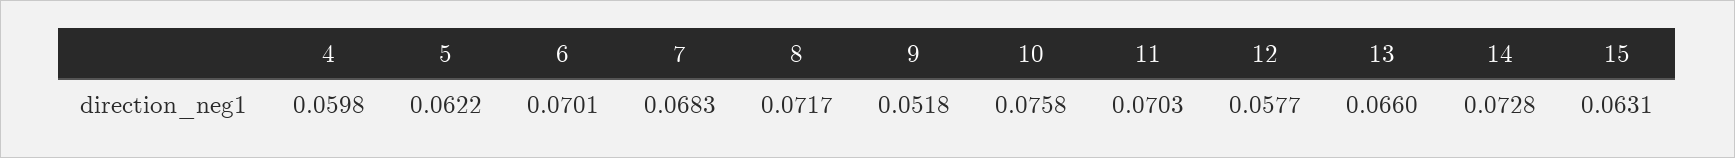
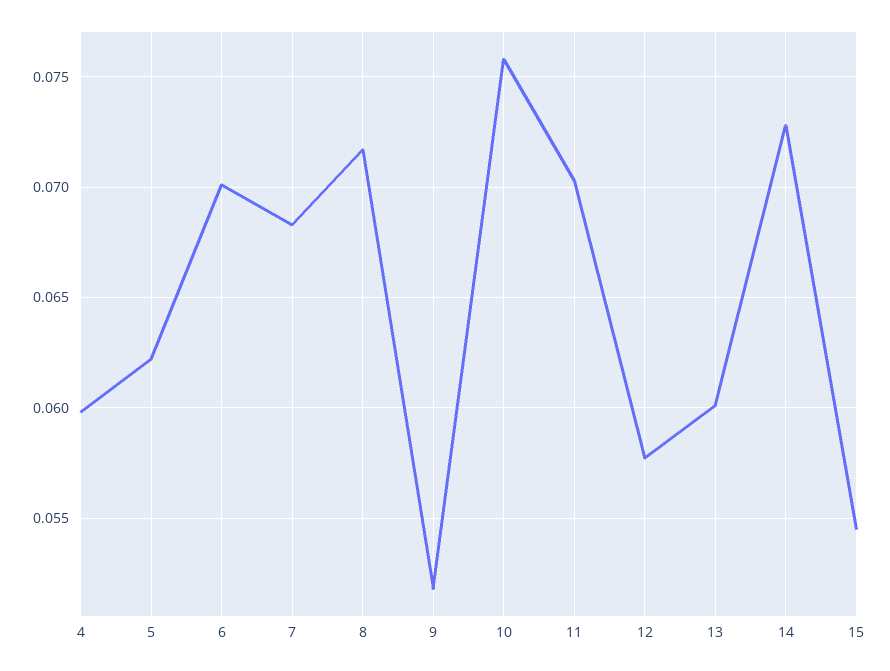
  {
    "4": 0.0598,
    "5": 0.0622,
    "6": 0.0701,
    "7": 0.0683,
    "8": 0.0717,
    "9": 0.0518,
    "10": 0.0758,
    "11": 0.0703,
    "12": 0.0577,
-   "13": 0.066,
+   "13": 0.06,
    "14": 0.0728,
-   "15": 0.0631
+   "15": 0.0545
  }

